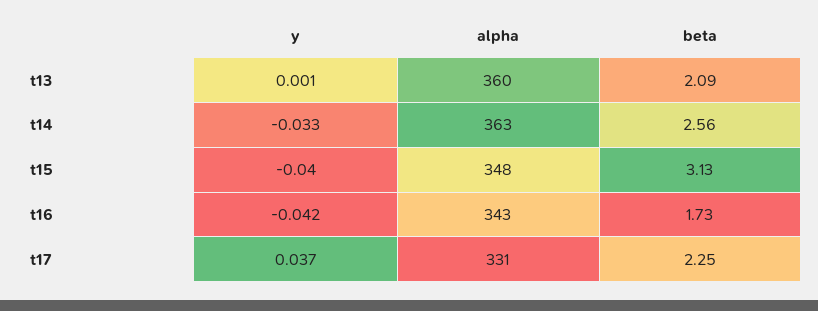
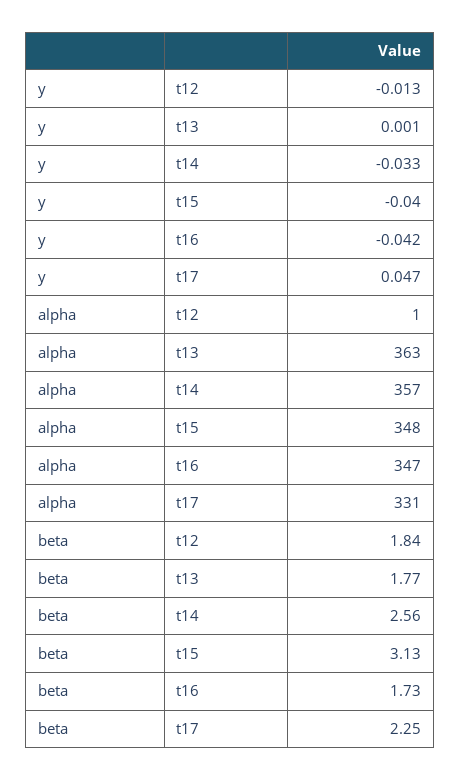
  {
    "y": {
      "t13": 0.001,
      "t14": -0.033,
      "t15": -0.04,
      "t16": -0.042,
-     "t17": 0.037
+     "t17": 0.047,
+     "t12": -0.013
    },
    "alpha": {
-     "t13": 360,
+     "t13": 363,
-     "t14": 363,
+     "t14": 357,
      "t15": 348,
-     "t16": 343,
+     "t16": 347,
-     "t17": 331
+     "t17": 331,
+     "t12": 1
    },
    "beta": {
-     "t13": 2.09,
+     "t13": 1.77,
      "t14": 2.56,
      "t15": 3.13,
      "t16": 1.73,
-     "t17": 2.25
+     "t17": 2.25,
+     "t12": 1.84
    }
  }

